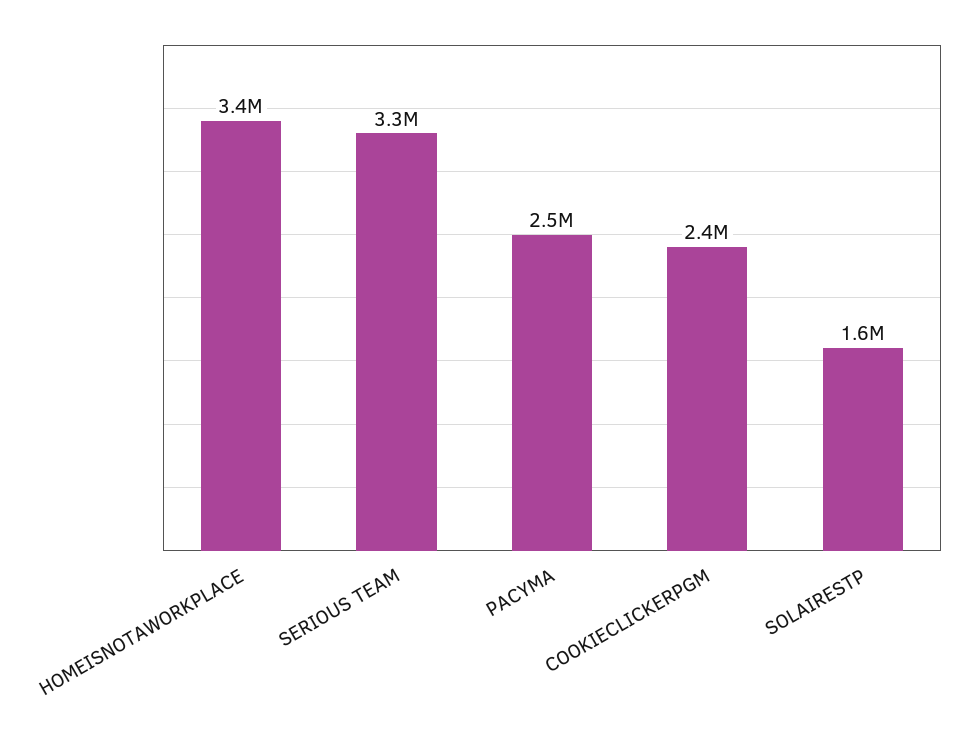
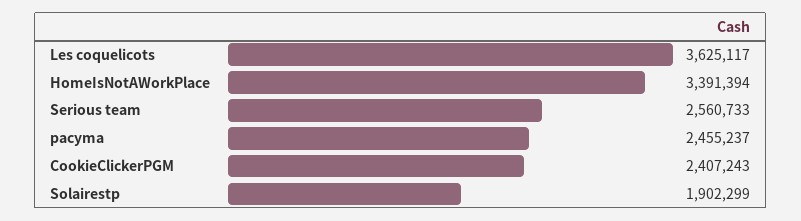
  {
    "HOMEISNOTAWORKPLACE": 3391394,
-   "SERIOUS TEAM": 3300000,
+   "SERIOUS TEAM": 2560733,
    "PACYMA": 2455237,
    "COOKIECLICKERPGM": 2407243,
-   "SOLAIRESTP": 1600000
+   "SOLAIRESTP": 1902299,
+   "Les coquelicots": 3625117
  }

